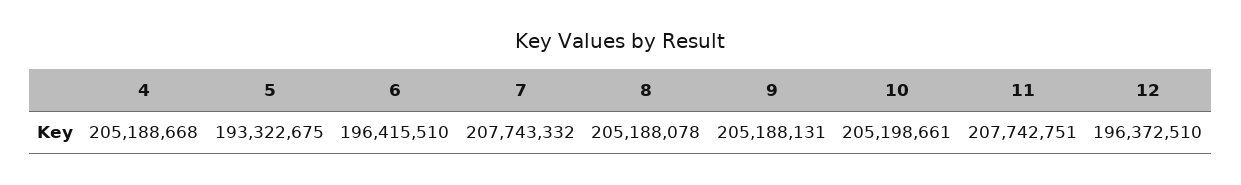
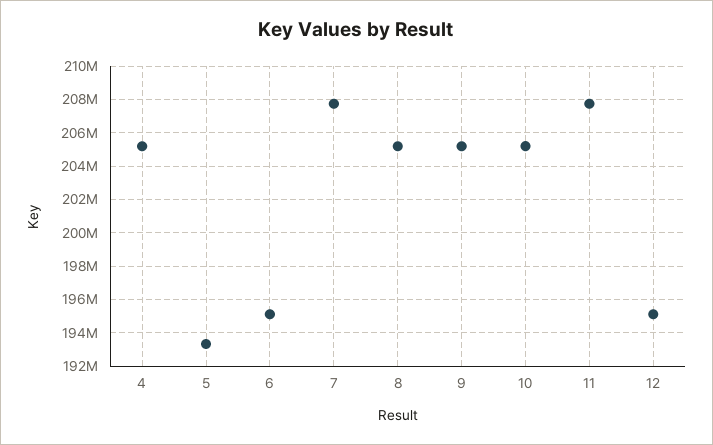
  {
    "4": 205188668,
    "5": 193322675,
-   "6": 196415510,
+   "6": 195000000,
    "7": 207743332,
    "8": 205188078,
    "9": 205188131,
    "10": 205198661,
    "11": 207742751,
-   "12": 196372510
+   "12": 195000000
  }

